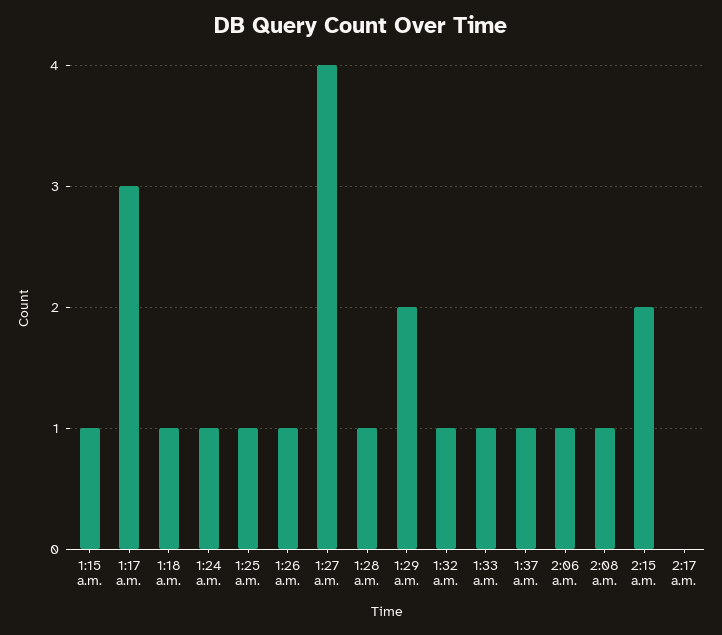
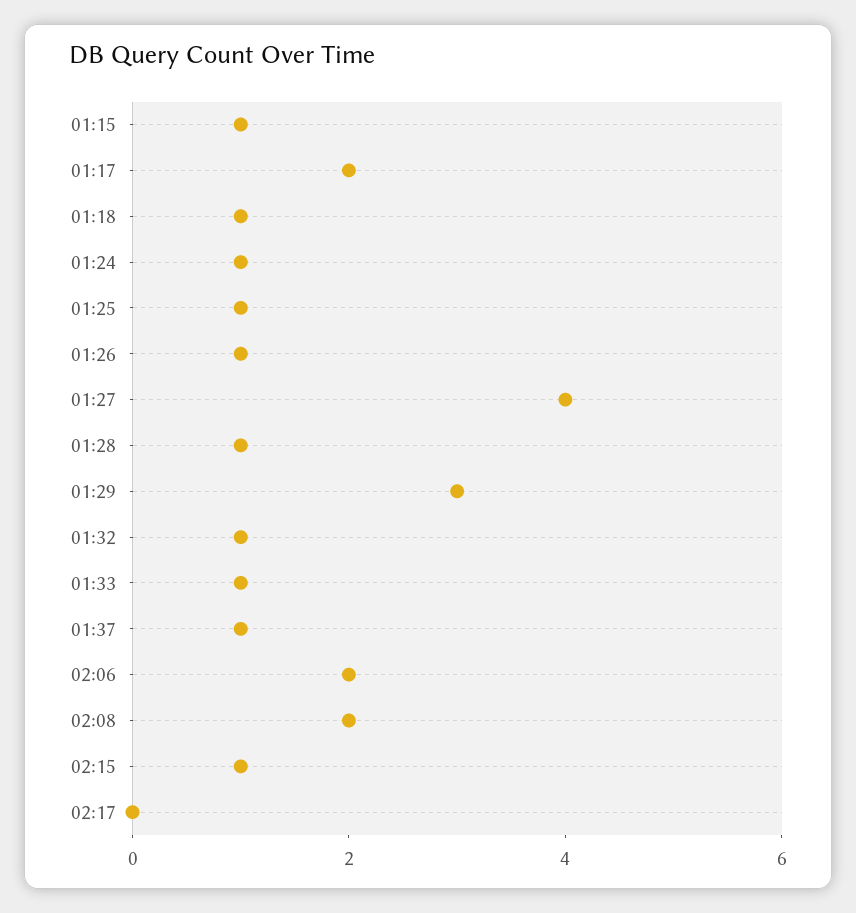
  {
    "1:15 a.m.": 1,
-   "1:17 a.m.": 3,
+   "1:17 a.m.": 2,
    "1:18 a.m.": 1,
    "1:24 a.m.": 1,
    "1:25 a.m.": 1,
    "1:26 a.m.": 1,
    "1:27 a.m.": 4,
    "1:28 a.m.": 1,
-   "1:29 a.m.": 2,
+   "1:29 a.m.": 3,
    "1:32 a.m.": 1,
    "1:33 a.m.": 1,
    "1:37 a.m.": 1,
-   "2:06 a.m.": 1,
+   "2:06 a.m.": 2,
-   "2:08 a.m.": 1,
+   "2:08 a.m.": 2,
-   "2:15 a.m.": 2,
+   "2:15 a.m.": 1,
    "2:17 a.m.": 0
  }

